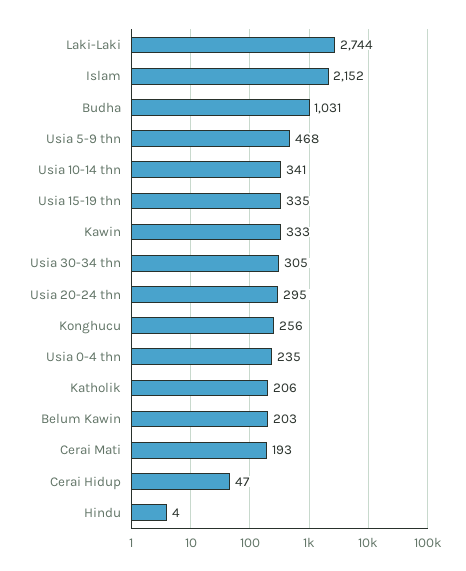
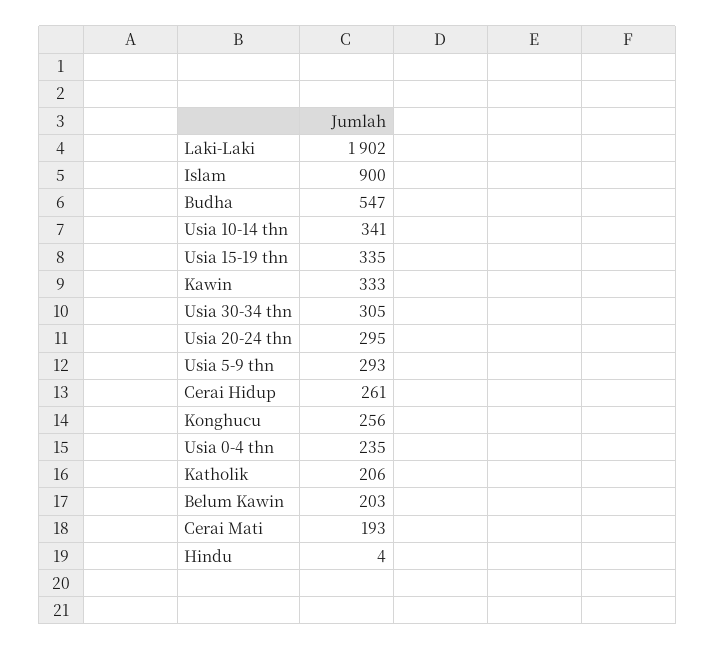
  {
-   "Laki-Laki": 2744,
+   "Laki-Laki": 1902,
-   "Islam": 2152,
+   "Islam": 900,
-   "Budha": 1031,
+   "Budha": 547,
-   "Usia 5-9 thn": 468,
+   "Usia 5-9 thn": 293,
    "Usia 10-14 thn": 341,
    "Usia 15-19 thn": 335,
    "Kawin": 333,
    "Usia 30-34 thn": 305,
    "Usia 20-24 thn": 295,
    "Konghucu": 256,
    "Usia 0-4 thn": 235,
    "Katholik": 206,
    "Belum Kawin": 203,
    "Cerai Mati": 193,
-   "Cerai Hidup": 47,
+   "Cerai Hidup": 261,
    "Hindu": 4
  }

